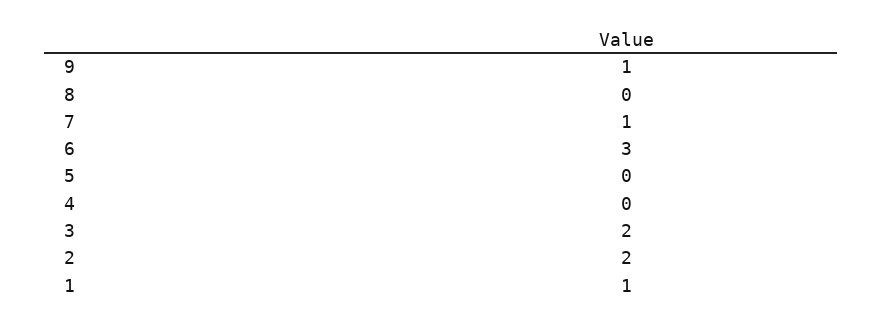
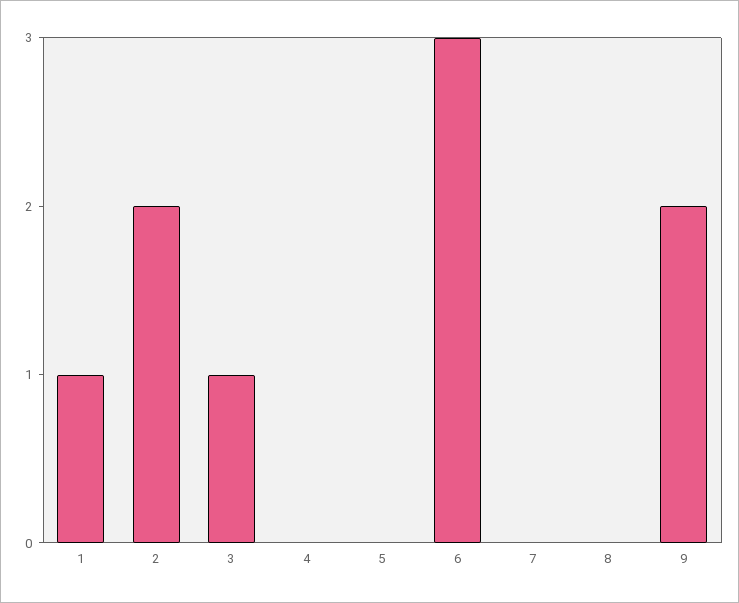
  {
-   "9": 1,
+   "9": 2,
    "8": 0,
-   "7": 1,
+   "7": 0,
    "6": 3,
    "5": 0,
    "4": 0,
-   "3": 2,
+   "3": 1,
    "2": 2,
    "1": 1
  }

